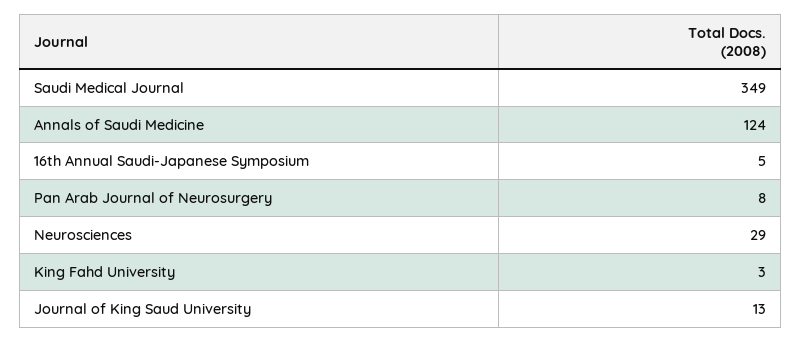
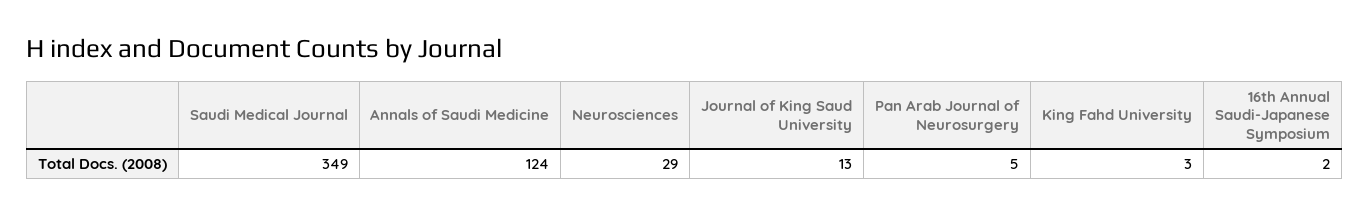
  {
    "Saudi Medical Journal": 349,
    "Annals of Saudi Medicine": 124,
-   "16th Annual Saudi-Japanese Symposium": 5,
+   "16th Annual Saudi-Japanese Symposium": 2,
-   "Pan Arab Journal of Neurosurgery": 8,
+   "Pan Arab Journal of Neurosurgery": 5,
    "Neurosciences": 29,
    "King Fahd University": 3,
    "Journal of King Saud University": 13
  }

